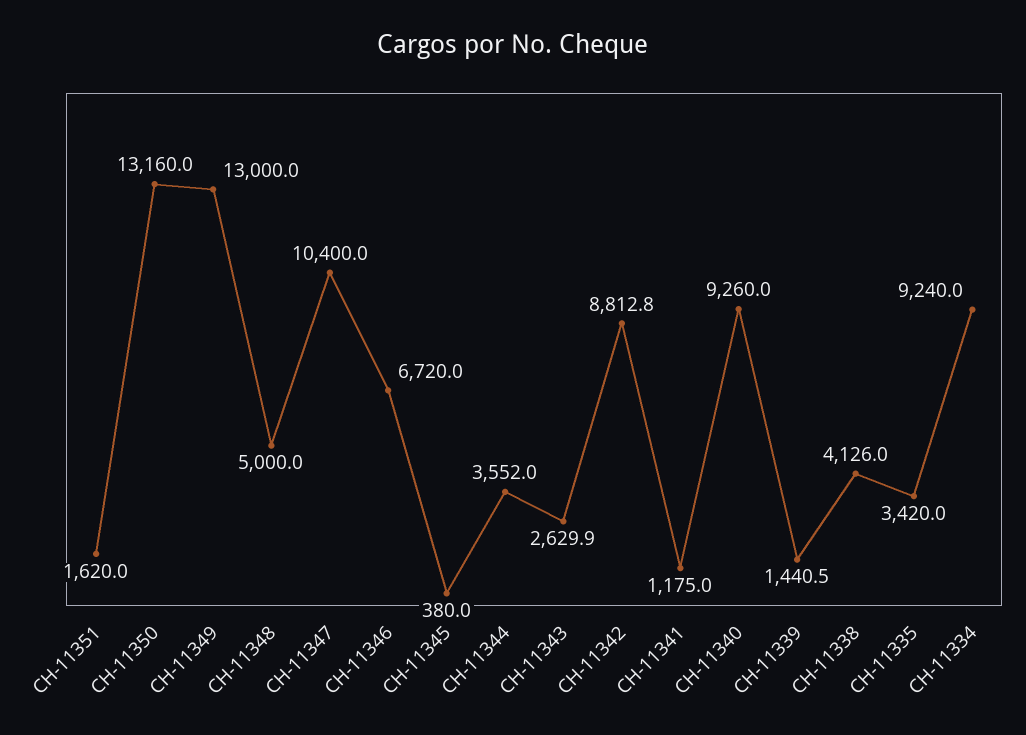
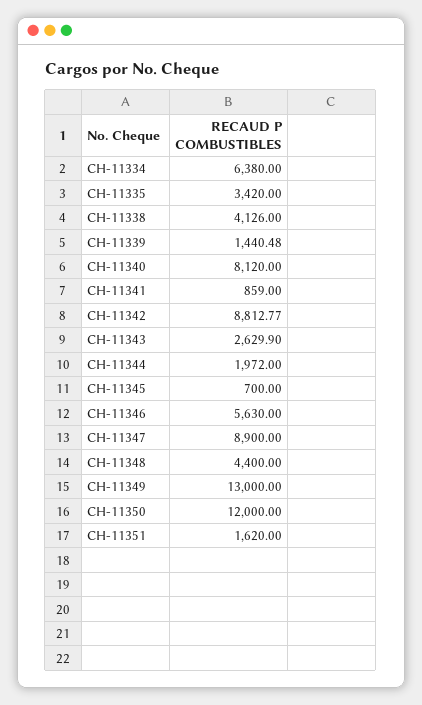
  {
    "CH-11351": 1620,
-   "CH-11350": 13160,
+   "CH-11350": 12000,
    "CH-11349": 13000,
-   "CH-11348": 5000,
+   "CH-11348": 4400,
-   "CH-11347": 10400,
+   "CH-11347": 8900,
-   "CH-11346": 6720,
+   "CH-11346": 5630,
-   "CH-11345": 380,
+   "CH-11345": 700,
-   "CH-11344": 3552,
+   "CH-11344": 1972,
    "CH-11343": 2629.9,
    "CH-11342": 8812.77,
-   "CH-11341": 1175,
+   "CH-11341": 859,
-   "CH-11340": 9260,
+   "CH-11340": 8120,
    "CH-11339": 1440.48,
    "CH-11338": 4126,
    "CH-11335": 3420,
-   "CH-11334": 9240
+   "CH-11334": 6380
  }

